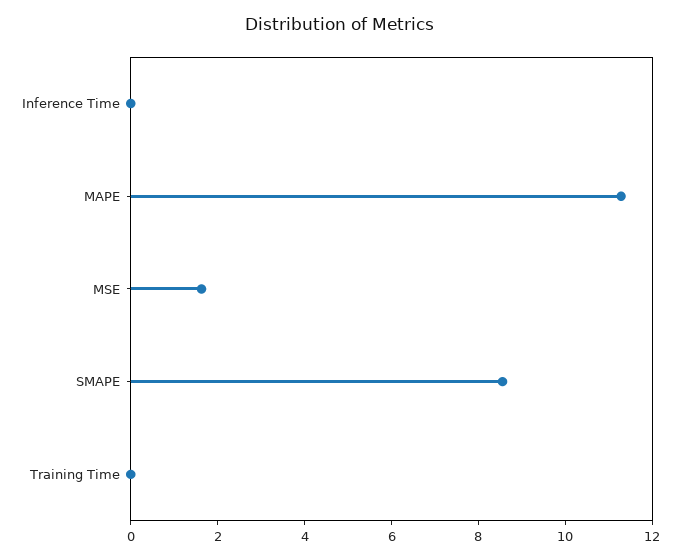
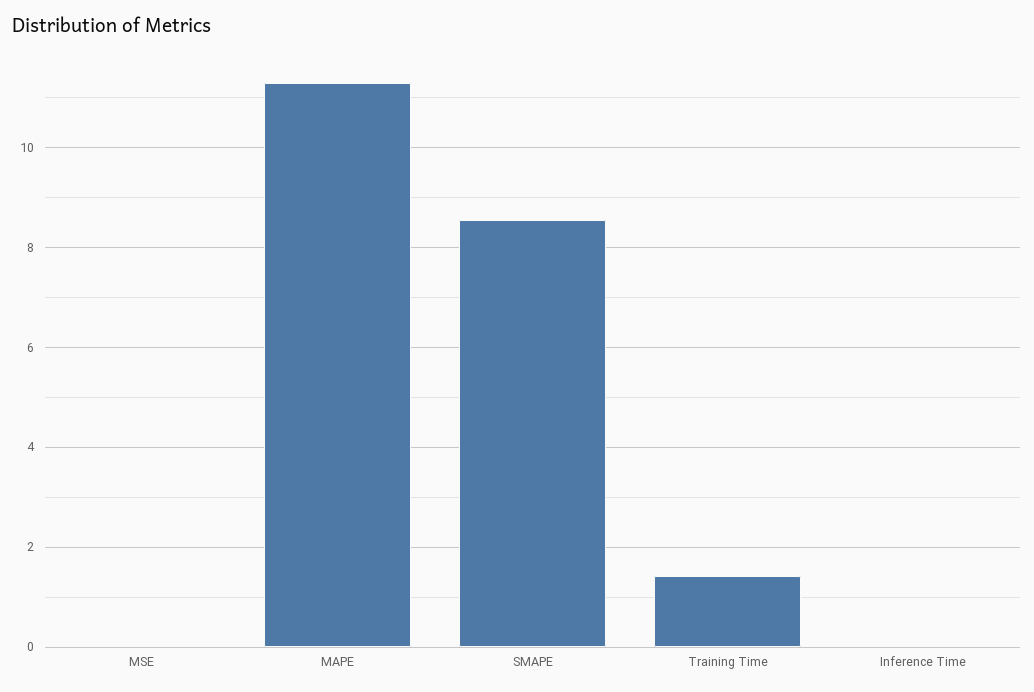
  {
    "Inference Time": 0,
    "MAPE": 11.2,
-   "MSE": 1.5,
+   "MSE": 0,
    "SMAPE": 8.6,
-   "Training Time": 0
+   "Training Time": 1.4
  }

